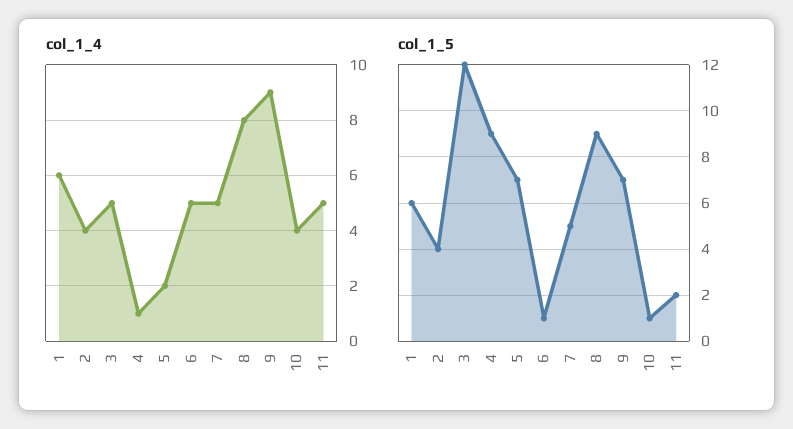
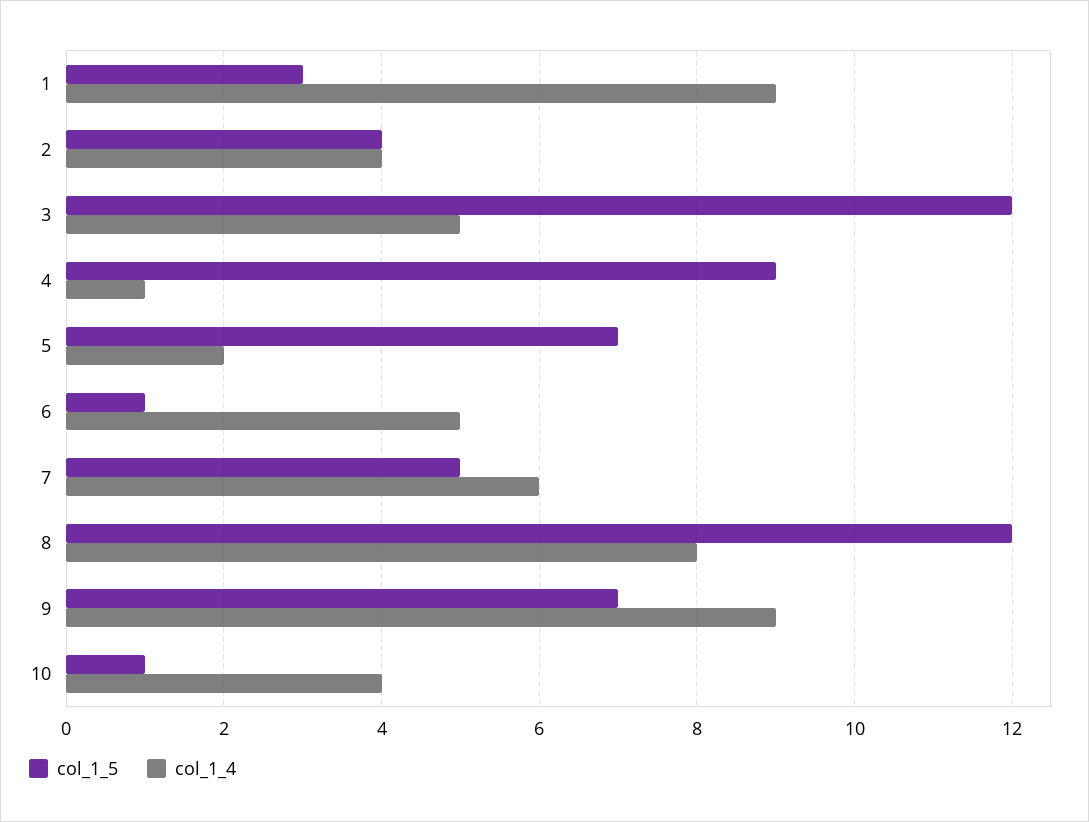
  {
    "col_1_4": {
-     "1": 6,
+     "1": 9,
      "2": 4,
      "3": 5,
      "4": 1,
      "5": 2,
      "6": 5,
-     "7": 5,
+     "7": 6,
      "8": 8,
      "9": 9,
-     "10": 4,
+     "10": 4
-     "11": 5
    },
    "col_1_5": {
-     "1": 6,
+     "1": 3,
      "2": 4,
      "3": 12,
      "4": 9,
      "5": 7,
      "6": 1,
      "7": 5,
-     "8": 9,
+     "8": 12,
      "9": 7,
-     "10": 1,
+     "10": 1
-     "11": 2
    }
  }

